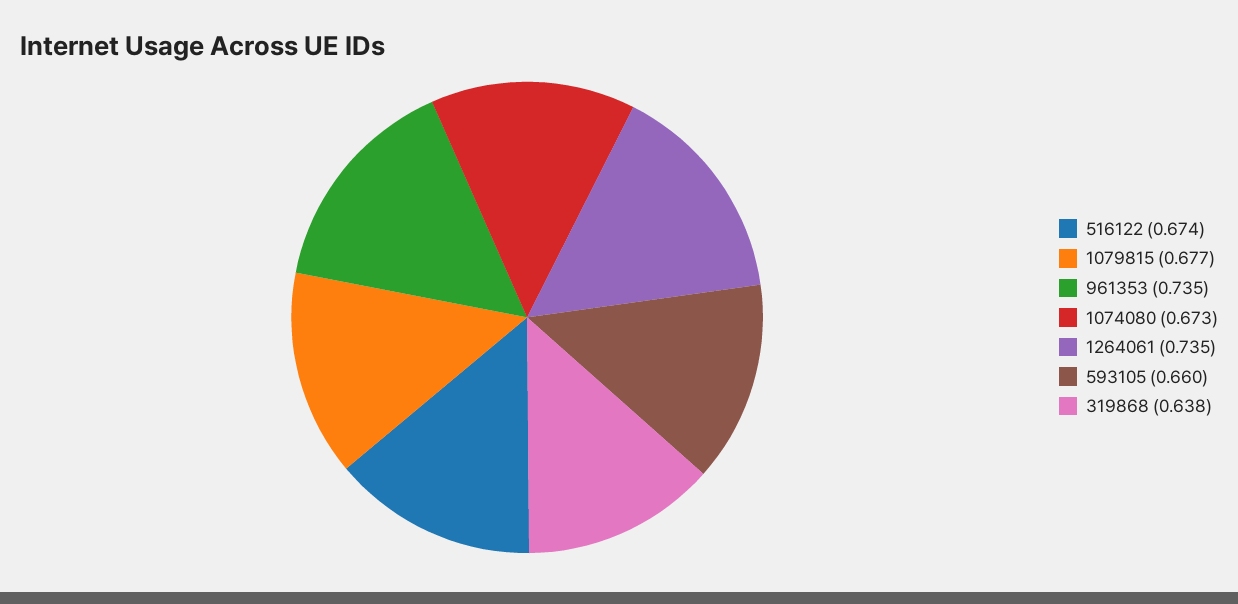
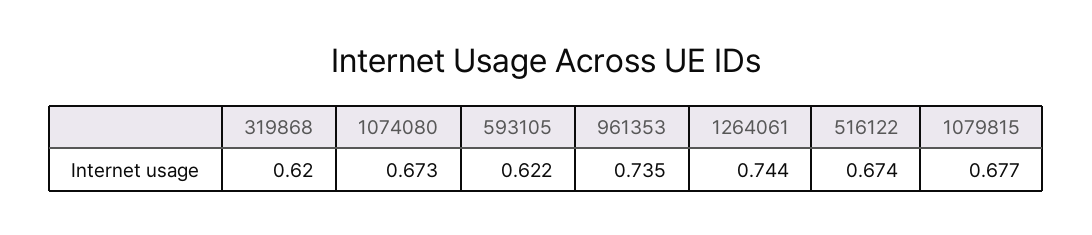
  {
    "516122": 0.674,
    "1079815": 0.677,
    "961353": 0.735,
    "1074080": 0.673,
-   "1264061": 0.735,
+   "1264061": 0.744,
-   "593105": 0.66,
+   "593105": 0.622,
-   "319868": 0.638
+   "319868": 0.62
  }

